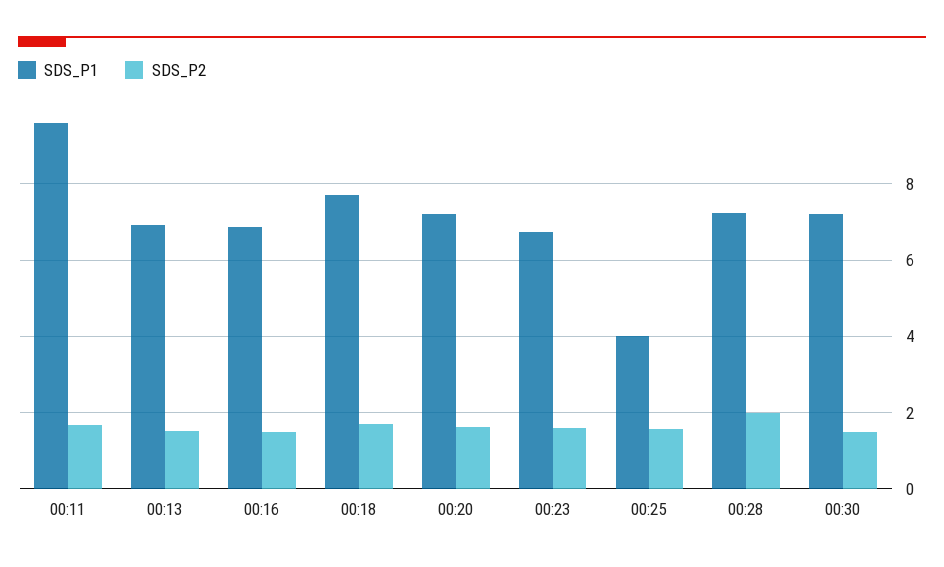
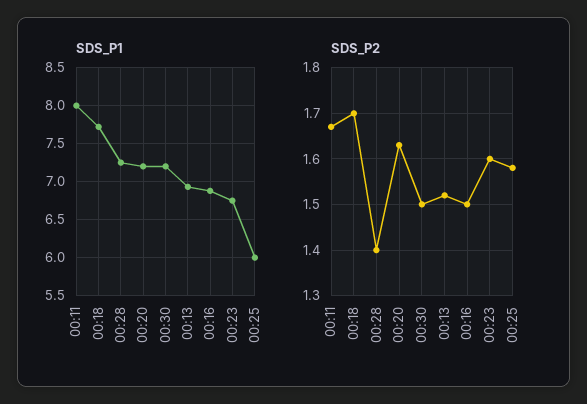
  {
    "SDS_P1": {
-     "00:11": 9.6,
+     "00:11": 8,
      "00:13": 6.9,
      "00:16": 6.9,
      "00:18": 7.7,
      "00:20": 7.2,
      "00:23": 6.8,
-     "00:25": 4,
+     "00:25": 6,
      "00:28": 7.3,
      "00:30": 7.2
    },
    "SDS_P2": {
      "00:11": 1.65,
      "00:13": 1.5,
      "00:16": 1.5,
      "00:18": 1.7,
      "00:20": 1.65,
      "00:23": 1.6,
      "00:25": 1.6,
-     "00:28": 2,
+     "00:28": 1.4,
      "00:30": 1.5
    }
  }

